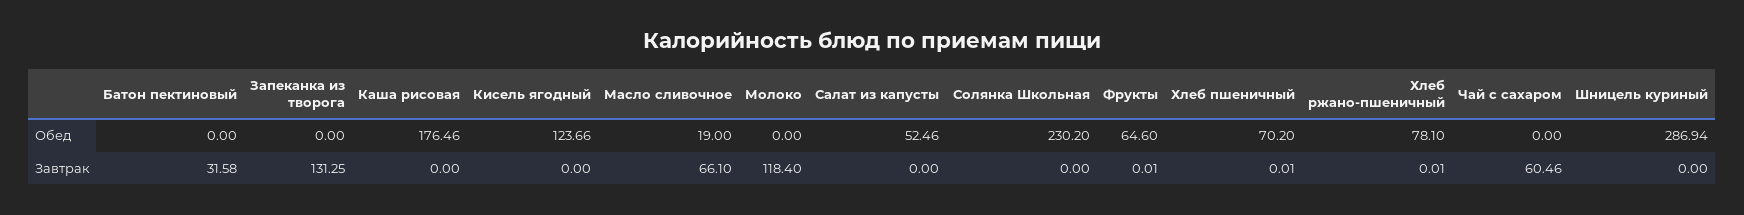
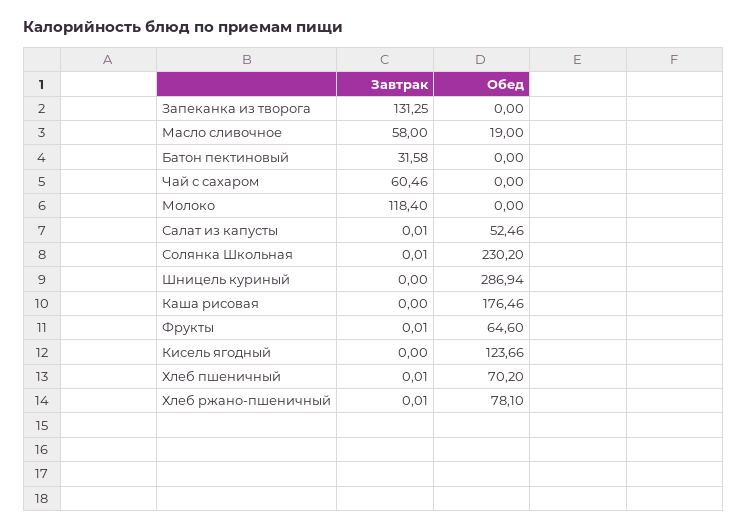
  {
    "Батон пектиновый": {
      "Обед": 0,
      "Завтрак": 31.58
    },
    "Запеканка из творога": {
      "Обед": 0,
      "Завтрак": 131.25
    },
    "Каша рисовая": {
      "Обед": 176.46,
      "Завтрак": 0
    },
    "Кисель ягодный": {
      "Обед": 123.66,
      "Завтрак": 0
    },
    "Масло сливочное": {
      "Обед": 19,
-     "Завтрак": 66.1
+     "Завтрак": 58
    },
    "Молоко": {
      "Обед": 0,
      "Завтрак": 118.4
    },
    "Салат из капусты": {
      "Обед": 52.46,
-     "Завтрак": 0
+     "Завтрак": 0.01
    },
    "Солянка Школьная": {
      "Обед": 230.2,
-     "Завтрак": 0
+     "Завтрак": 0.01
    },
    "Фрукты": {
      "Обед": 64.6,
      "Завтрак": 0.01
    },
    "Хлеб пшеничный": {
      "Обед": 70.2,
      "Завтрак": 0.01
    },
    "Хлеб ржано-пшеничный": {
      "Обед": 78.1,
      "Завтрак": 0.01
    },
    "Чай с сахаром": {
      "Обед": 0,
      "Завтрак": 60.46
    },
    "Шницель куриный": {
      "Обед": 286.94,
      "Завтрак": 0
    }
  }

